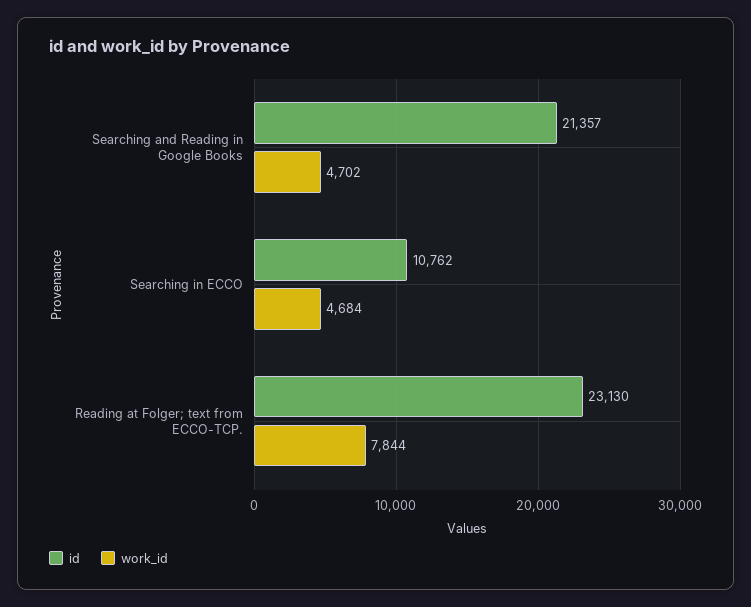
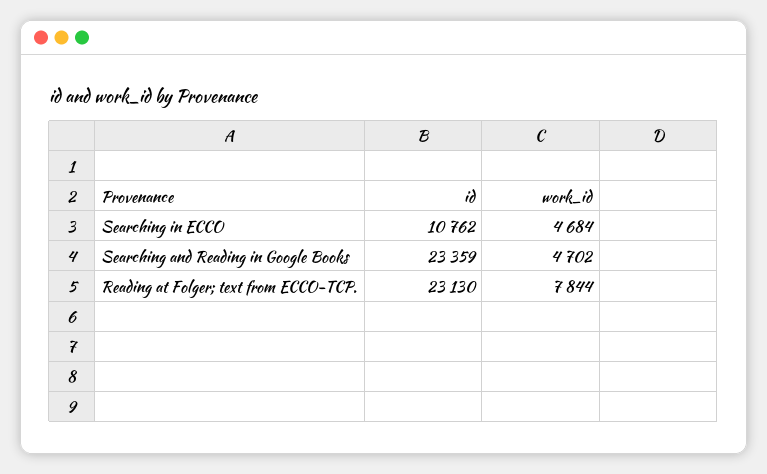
  {
    "id": {
-     "Searching and Reading in Google Books": 21357,
+     "Searching and Reading in Google Books": 23359,
      "Searching in ECCO": 10762,
      "Reading at Folger; text from ECCO-TCP.": 23130
    },
    "work_id": {
      "Searching and Reading in Google Books": 4702,
      "Searching in ECCO": 4684,
      "Reading at Folger; text from ECCO-TCP.": 7844
    }
  }

